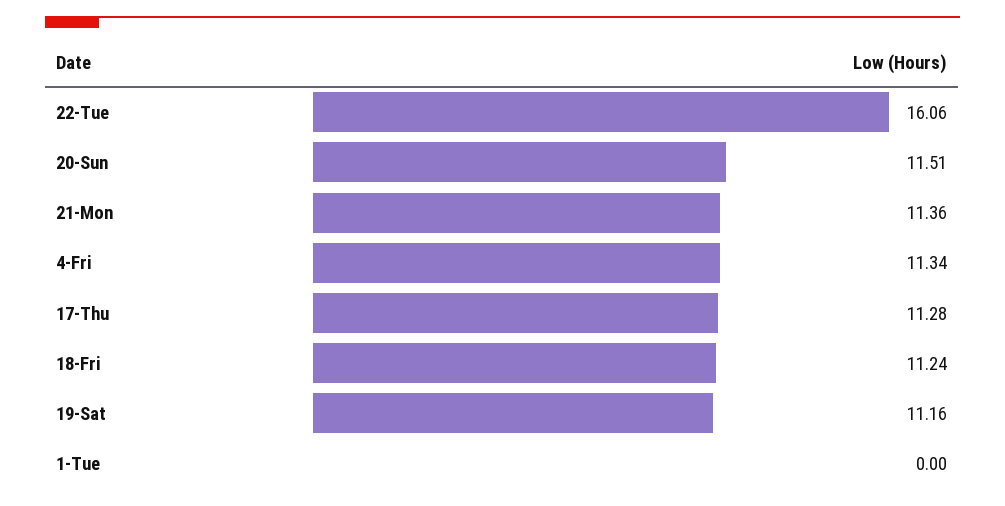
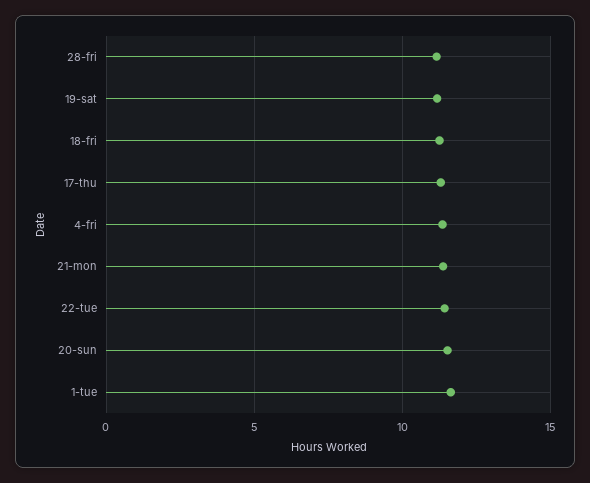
  {
-   "22-Tue": 16.06,
+   "22-Tue": 11.5,
    "20-Sun": 11.51,
    "21-Mon": 11.36,
    "4-Fri": 11.34,
    "17-Thu": 11.28,
    "18-Fri": 11.24,
    "19-Sat": 11.16,
-   "1-Tue": 0
+   "1-Tue": 11.5,
+   "28-fri": 11
  }

